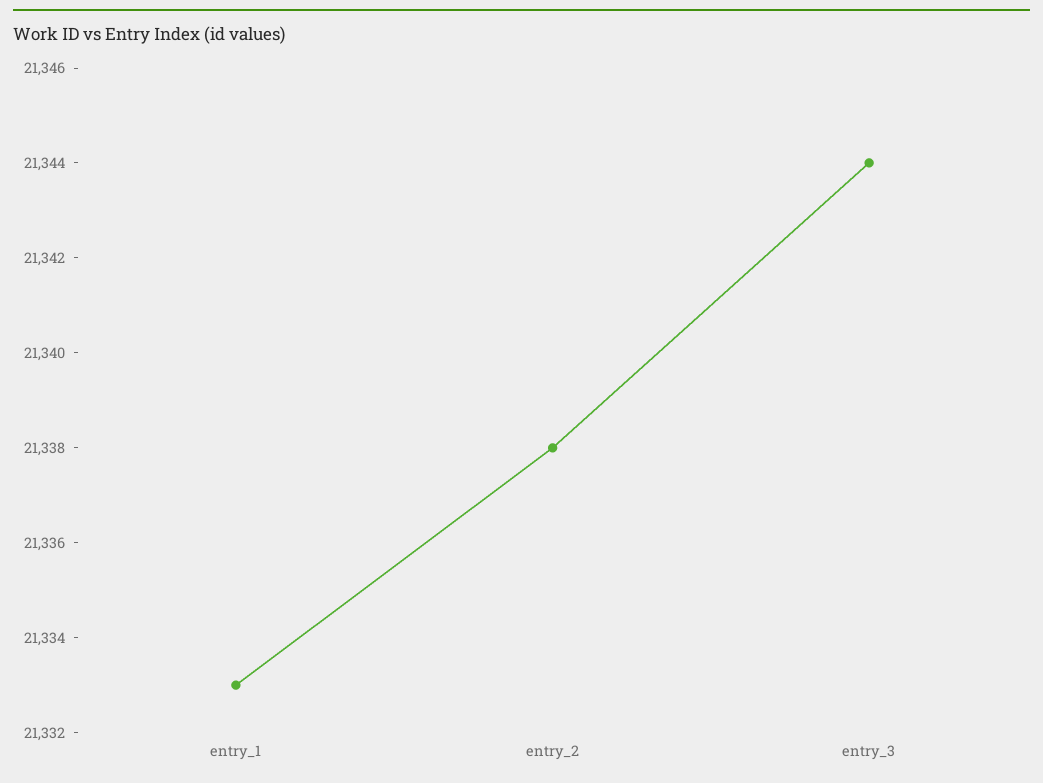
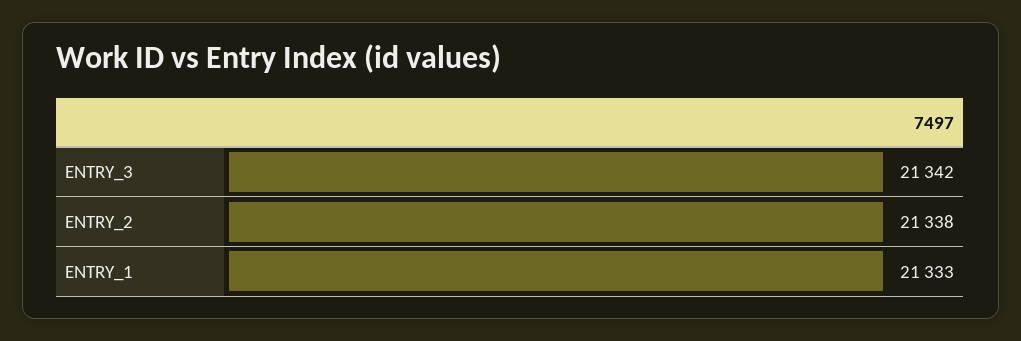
  {
    "entry_1": 21333,
    "entry_2": 21338,
-   "entry_3": 21344
+   "entry_3": 21342
  }

